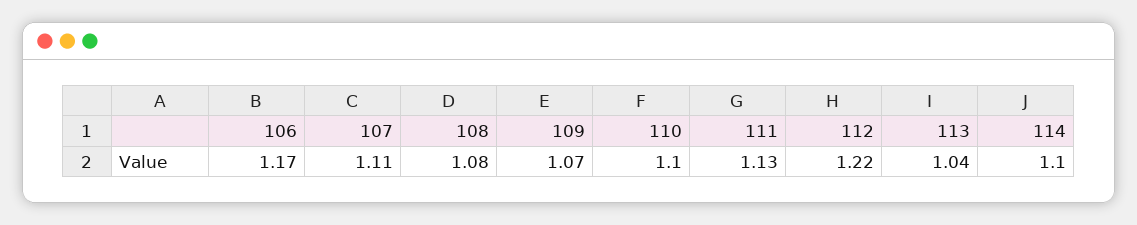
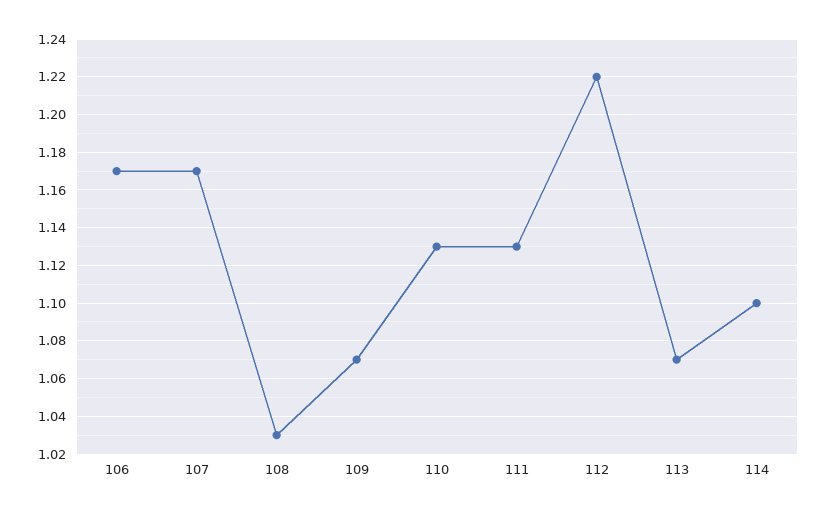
  {
    "106": 1.17,
-   "107": 1.11,
+   "107": 1.17,
-   "108": 1.08,
+   "108": 1.03,
    "109": 1.07,
-   "110": 1.1,
+   "110": 1.13,
    "111": 1.13,
    "112": 1.22,
-   "113": 1.04,
+   "113": 1.07,
    "114": 1.1
  }

